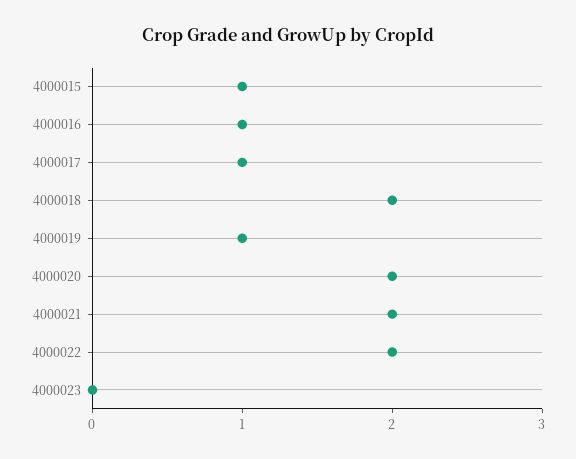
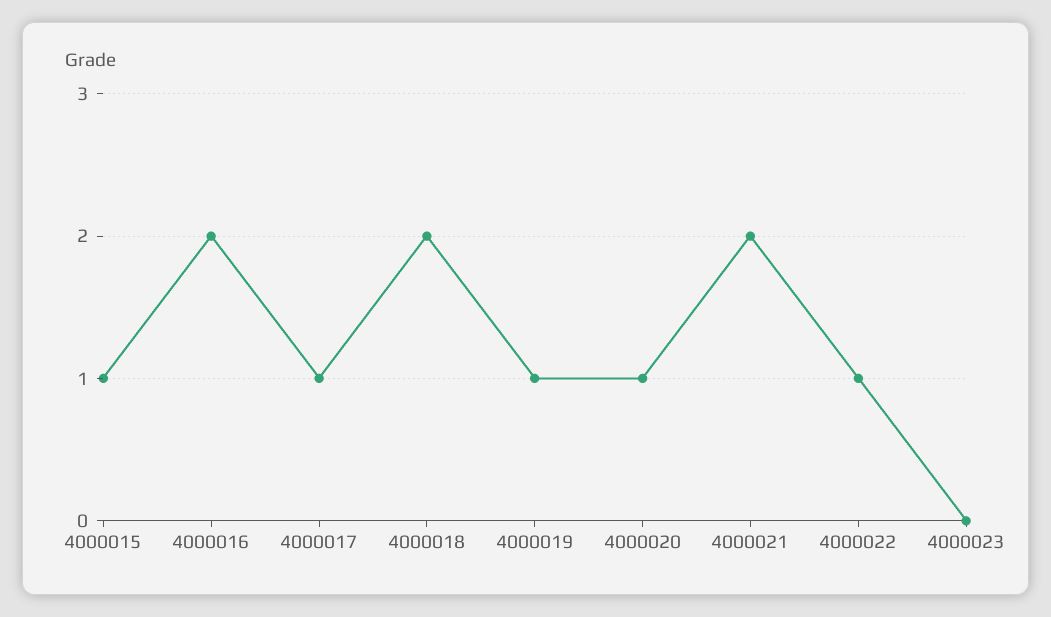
  {
    "4000015": 1,
-   "4000016": 1,
+   "4000016": 2,
    "4000017": 1,
    "4000018": 2,
    "4000019": 1,
-   "4000020": 2,
+   "4000020": 1,
    "4000021": 2,
-   "4000022": 2,
+   "4000022": 1,
    "4000023": 0
  }

